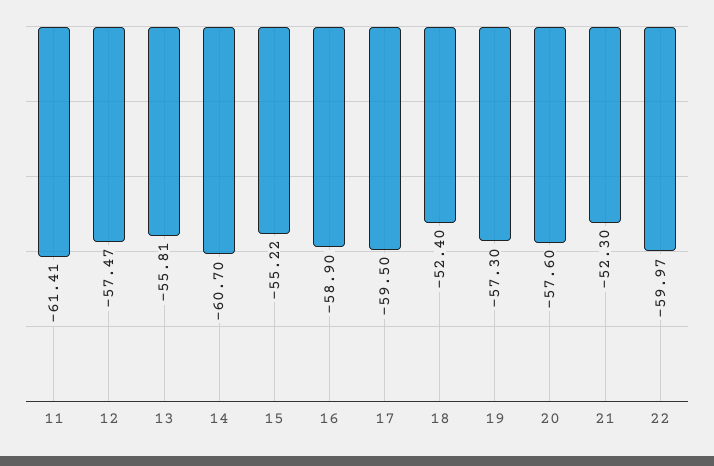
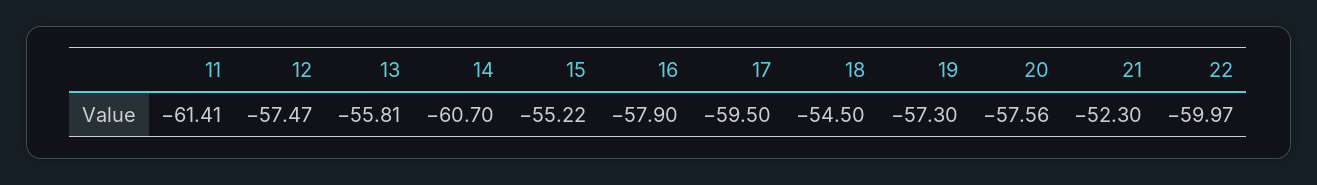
  {
    "11": -61.41,
    "12": -57.47,
    "13": -55.81,
    "14": -60.7,
    "15": -55.22,
-   "16": -58.9,
+   "16": -57.9,
    "17": -59.5,
-   "18": -52.4,
+   "18": -54.5,
    "19": -57.3,
-   "20": -57.6,
+   "20": -57.56,
    "21": -52.3,
    "22": -59.97
  }

